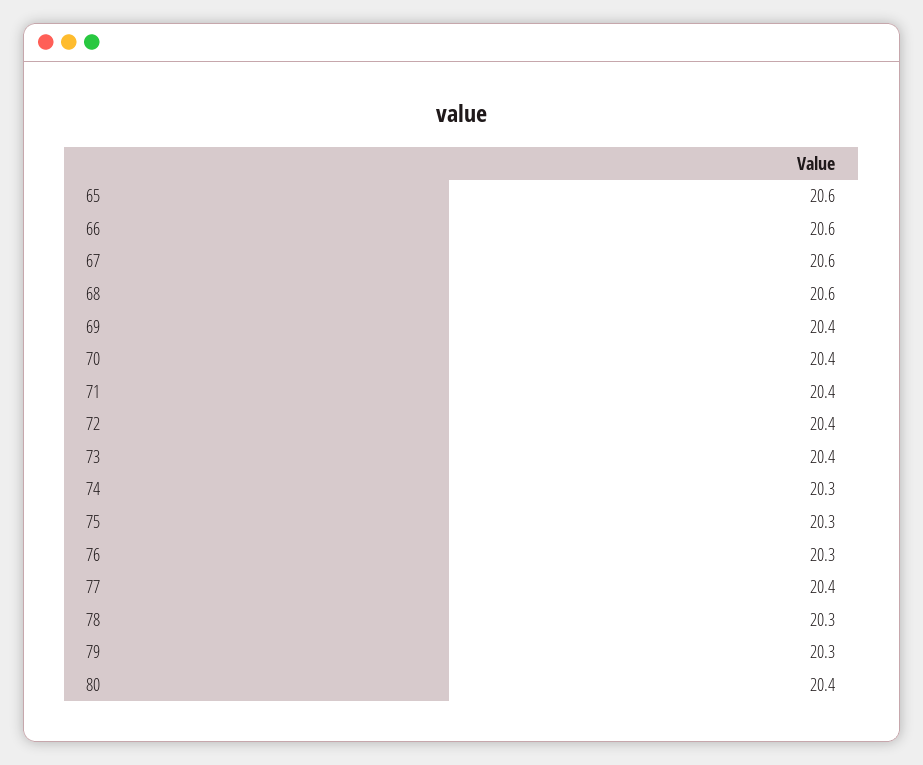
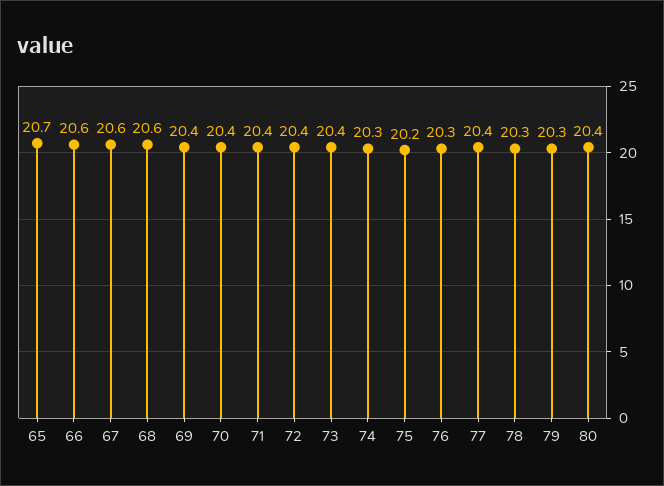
  {
-   "65": 20.6,
+   "65": 20.7,
    "66": 20.6,
    "67": 20.6,
    "68": 20.6,
    "69": 20.4,
    "70": 20.4,
    "71": 20.4,
    "72": 20.4,
    "73": 20.4,
    "74": 20.3,
-   "75": 20.3,
+   "75": 20.2,
    "76": 20.3,
    "77": 20.4,
    "78": 20.3,
    "79": 20.3,
    "80": 20.4
  }

